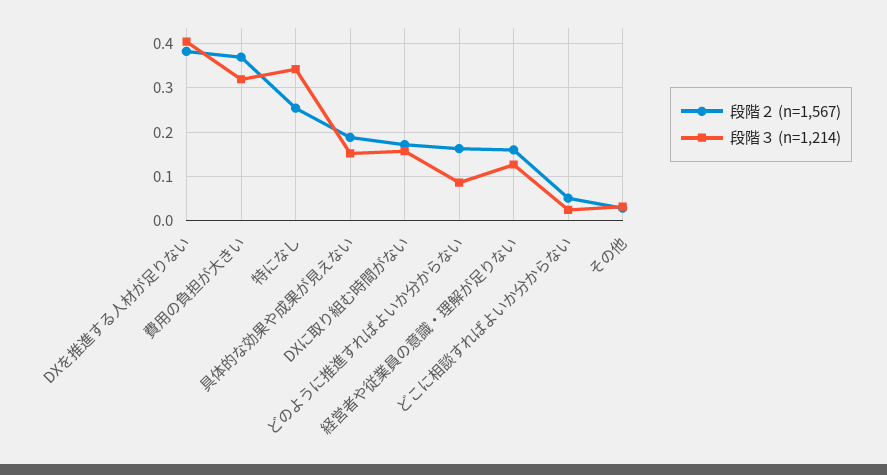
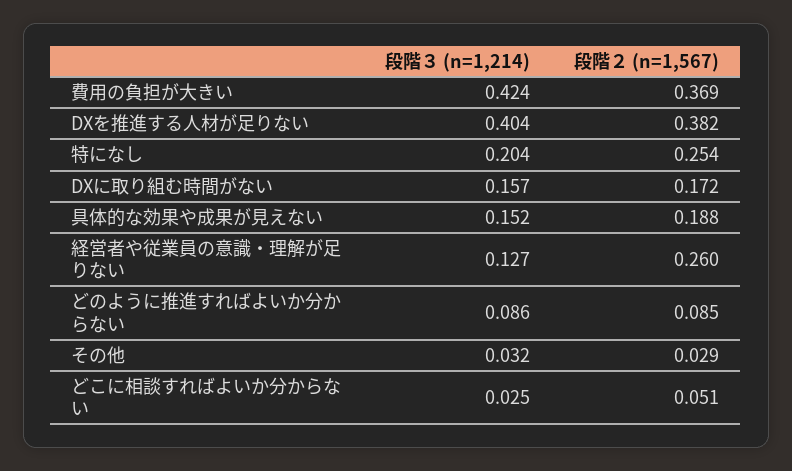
  {
    "段階２ (n=1,567)": {
      "DXを推進する人材が足りない": 0.382,
      "費用の負担が大きい": 0.369,
      "特になし": 0.254,
      "具体的な効果や成果が見えない": 0.188,
      "DXに取り組む時間がない": 0.172,
-     "どのように推進すればよいか分からない": 0.16,
+     "どのように推進すればよいか分からない": 0.085,
-     "経営者や従業員の意識・理解が足りない": 0.16,
+     "経営者や従業員の意識・理解が足りない": 0.26,
      "どこに相談すればよいか分からない": 0.051,
      "その他": 0.029
    },
    "段階３ (n=1,214)": {
      "DXを推進する人材が足りない": 0.404,
-     "費用の負担が大きい": 0.32,
+     "費用の負担が大きい": 0.424,
-     "特になし": 0.34,
+     "特になし": 0.204,
      "具体的な効果や成果が見えない": 0.152,
      "DXに取り組む時間がない": 0.157,
      "どのように推進すればよいか分からない": 0.086,
      "経営者や従業員の意識・理解が足りない": 0.127,
      "どこに相談すればよいか分からない": 0.025,
      "その他": 0.032
    }
  }

